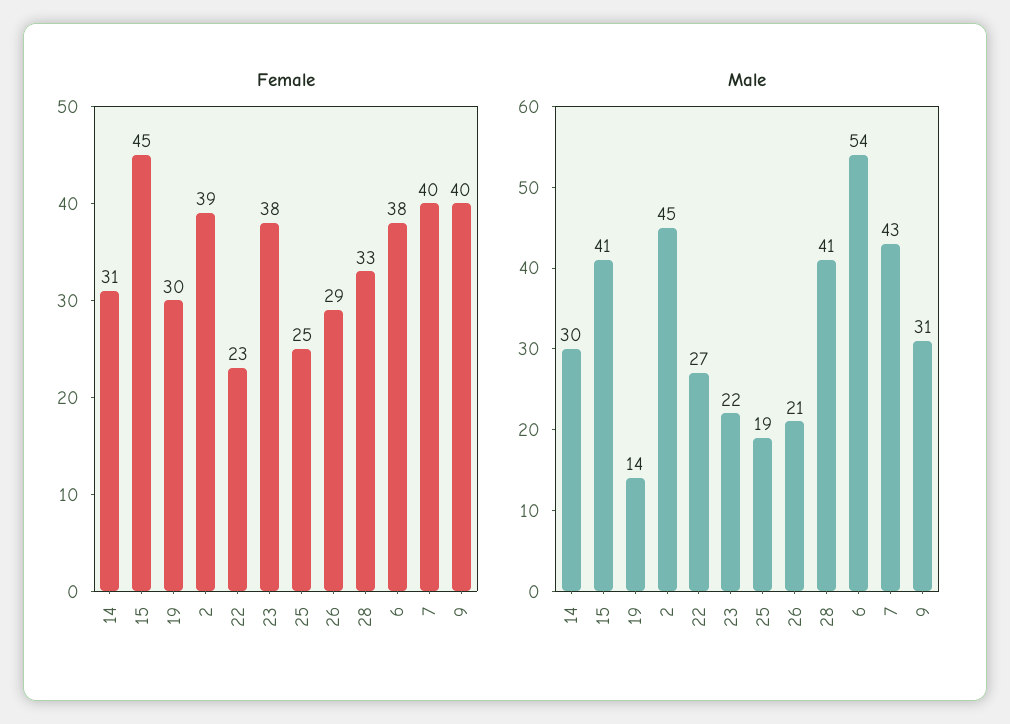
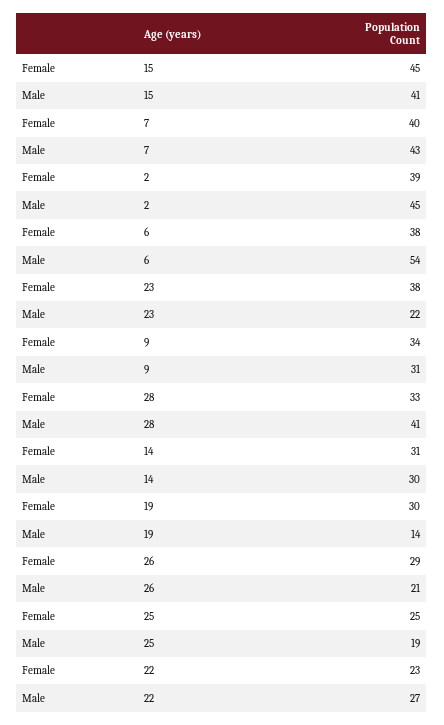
  {
    "Female": {
      "14": 31,
      "15": 45,
      "19": 30,
      "2": 39,
      "22": 23,
      "23": 38,
      "25": 25,
      "26": 29,
      "28": 33,
      "6": 38,
      "7": 40,
-     "9": 40
+     "9": 34
    },
    "Male": {
      "14": 30,
      "15": 41,
      "19": 14,
      "2": 45,
      "22": 27,
      "23": 22,
      "25": 19,
      "26": 21,
      "28": 41,
      "6": 54,
      "7": 43,
      "9": 31
    }
  }

